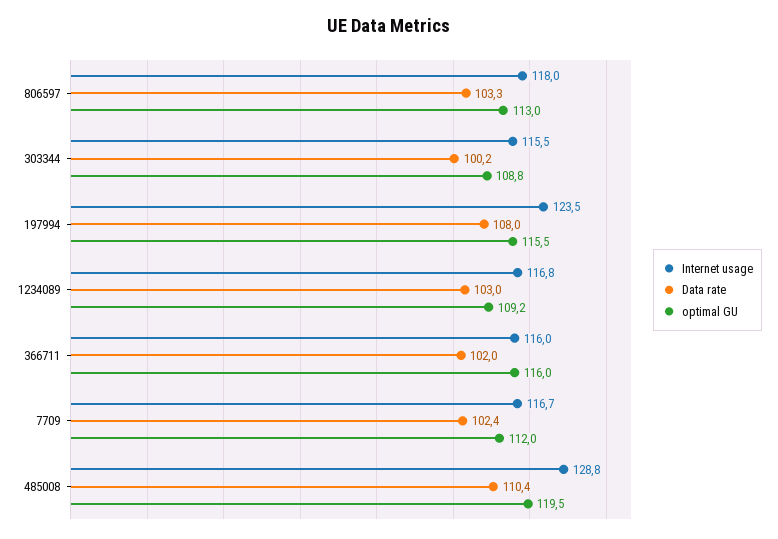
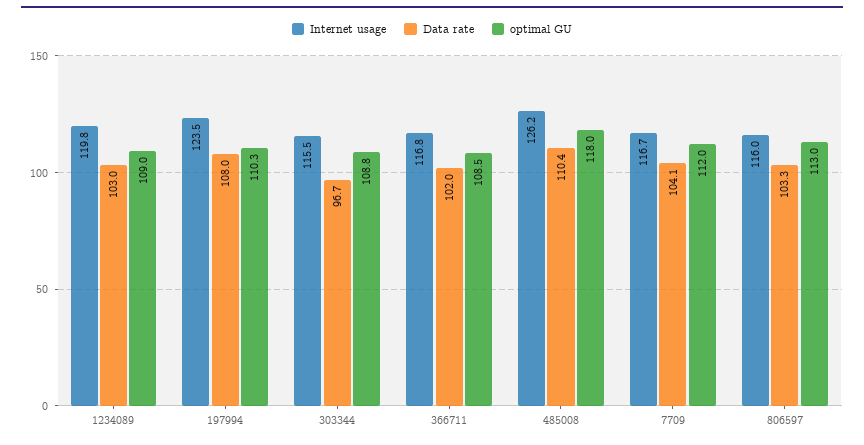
  {
    "Internet usage": {
-     "806597": 118,
+     "806597": 116,
      "303344": 115.5,
      "197994": 123.5,
-     "1234089": 116.8,
+     "1234089": 119.8,
-     "366711": 116,
+     "366711": 116.8,
      "7709": 116.7,
-     "485008": 128.8
+     "485008": 126.2
    },
    "Data rate": {
      "806597": 103.3,
-     "303344": 100.2,
+     "303344": 96.7,
      "197994": 108,
      "1234089": 103,
      "366711": 102,
-     "7709": 102.4,
+     "7709": 104.1,
      "485008": 110.4
    },
    "optimal GU": {
      "806597": 113,
      "303344": 108.8,
-     "197994": 115.5,
+     "197994": 110.3,
-     "1234089": 109.2,
+     "1234089": 109,
-     "366711": 116,
+     "366711": 108.5,
      "7709": 112,
-     "485008": 119.5
+     "485008": 118
    }
  }

